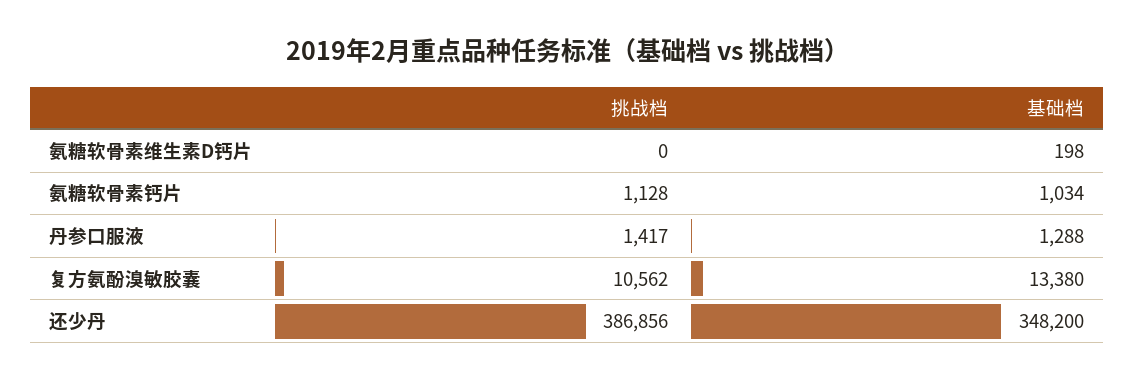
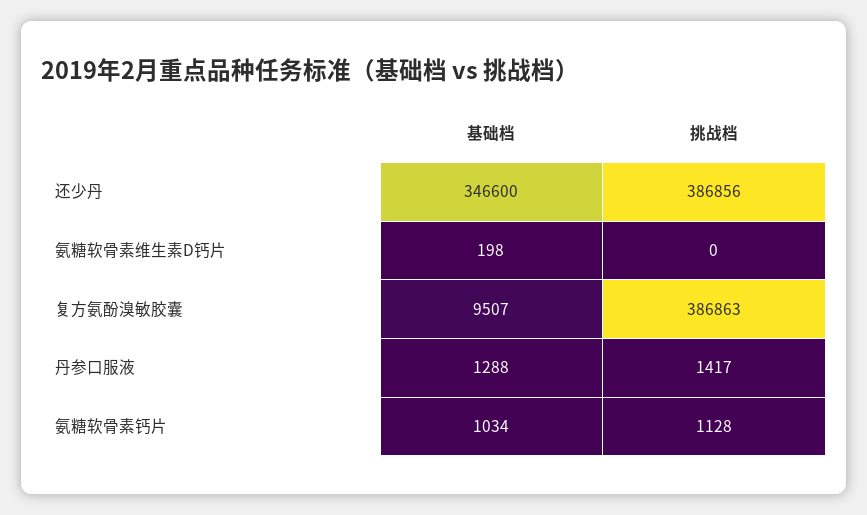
  {
    "挑战档": {
      "氨糖软骨素维生素D钙片": 0,
      "氨糖软骨素钙片": 1128,
      "丹参口服液": 1417,
-     "复方氨酚溴敏胶囊": 10562,
+     "复方氨酚溴敏胶囊": 386863,
      "还少丹": 386856
    },
    "基础档": {
      "氨糖软骨素维生素D钙片": 198,
      "氨糖软骨素钙片": 1034,
      "丹参口服液": 1288,
-     "复方氨酚溴敏胶囊": 13380,
+     "复方氨酚溴敏胶囊": 9507,
-     "还少丹": 348200
+     "还少丹": 346600
    }
  }

